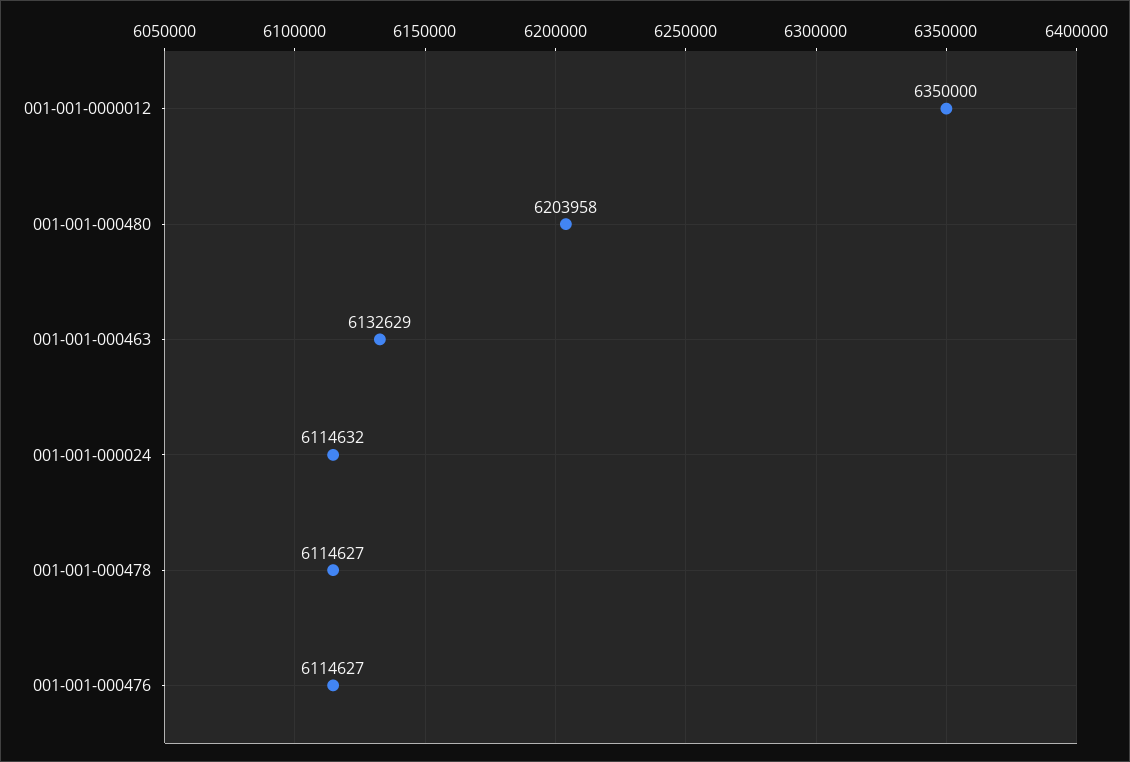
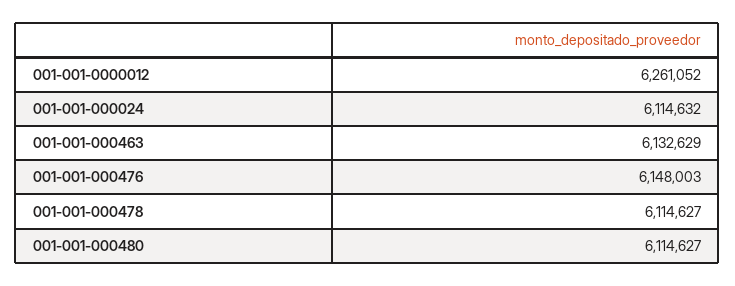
  {
-   "001-001-0000012": 6350000,
+   "001-001-0000012": 6261052,
-   "001-001-000480": 6203958,
+   "001-001-000480": 6114627,
    "001-001-000463": 6132629,
    "001-001-000024": 6114632,
    "001-001-000478": 6114627,
-   "001-001-000476": 6114627
+   "001-001-000476": 6148003
  }

